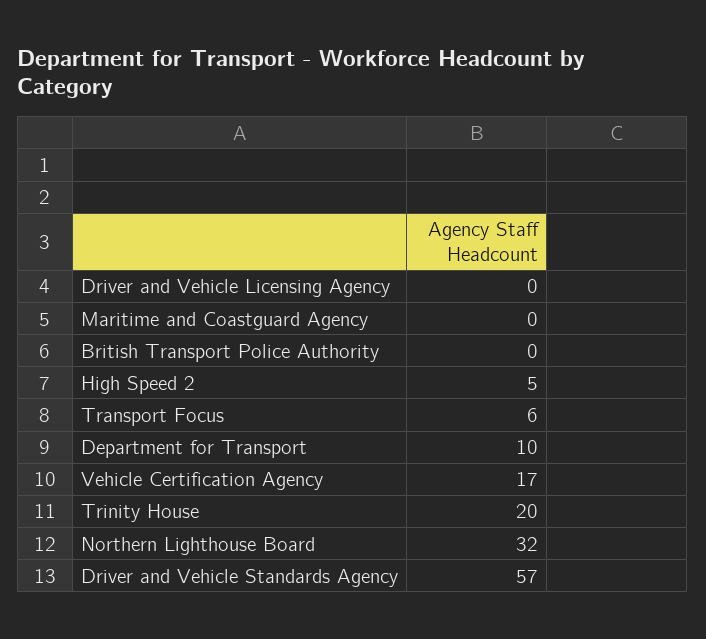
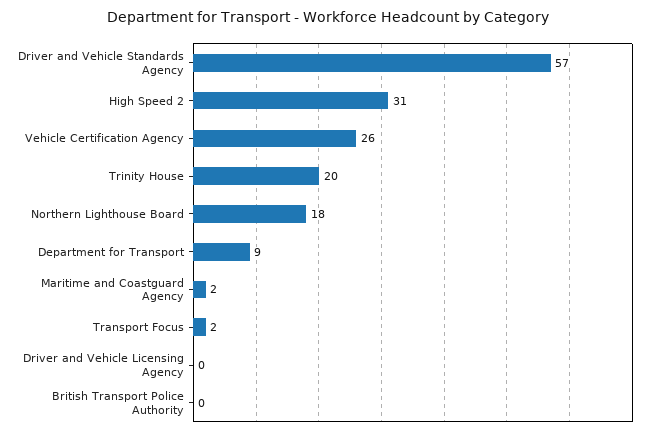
  {
    "Driver and Vehicle Licensing Agency": 0,
-   "Maritime and Coastguard Agency": 0,
+   "Maritime and Coastguard Agency": 2,
    "British Transport Police Authority": 0,
-   "High Speed 2": 5,
+   "High Speed 2": 31,
-   "Transport Focus": 6,
+   "Transport Focus": 2,
-   "Department for Transport": 10,
+   "Department for Transport": 9,
-   "Vehicle Certification Agency": 17,
+   "Vehicle Certification Agency": 26,
    "Trinity House": 20,
-   "Northern Lighthouse Board": 32,
+   "Northern Lighthouse Board": 18,
    "Driver and Vehicle Standards Agency": 57
  }

